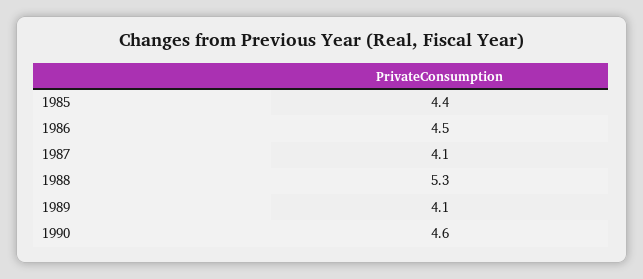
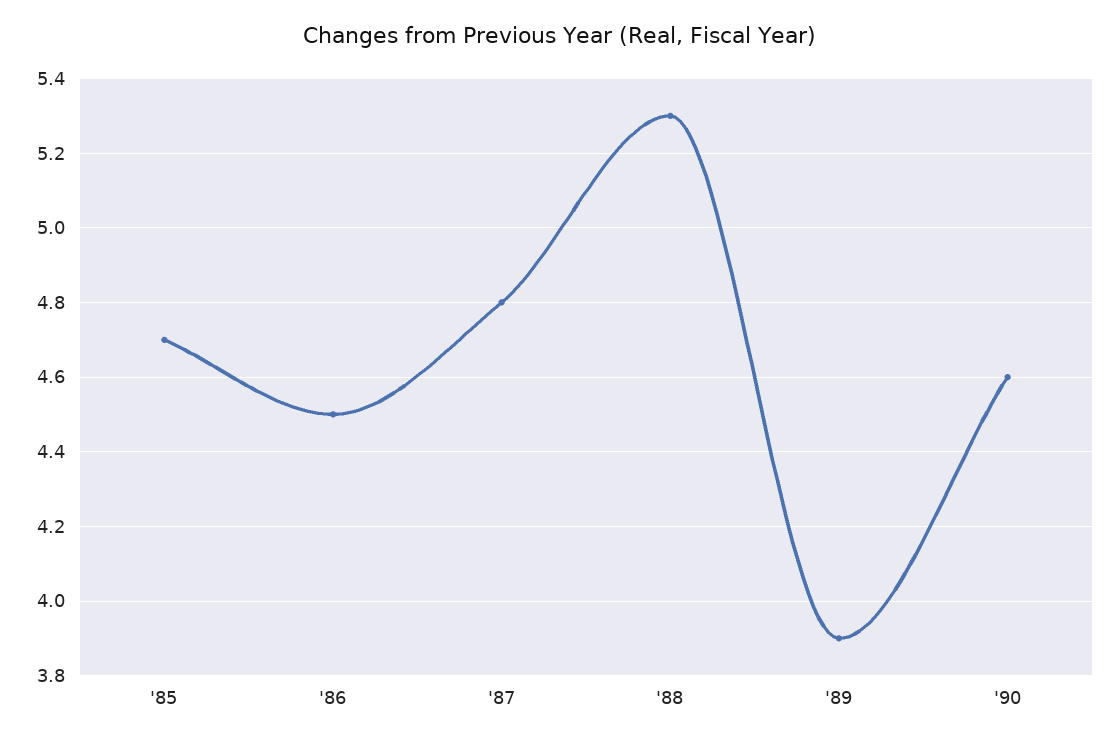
  {
-   "1985": 4.4,
+   "1985": 4.7,
    "1986": 4.5,
-   "1987": 4.1,
+   "1987": 4.8,
    "1988": 5.3,
-   "1989": 4.1,
+   "1989": 3.9,
    "1990": 4.6
  }

